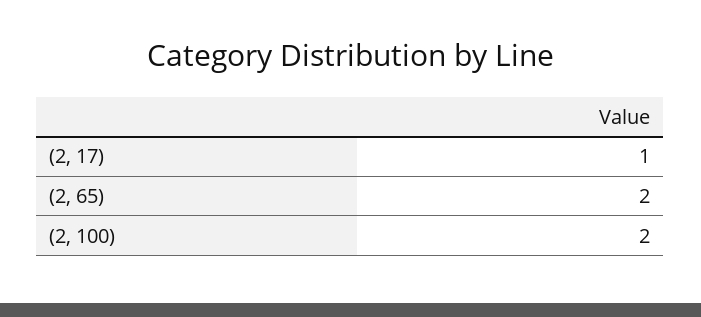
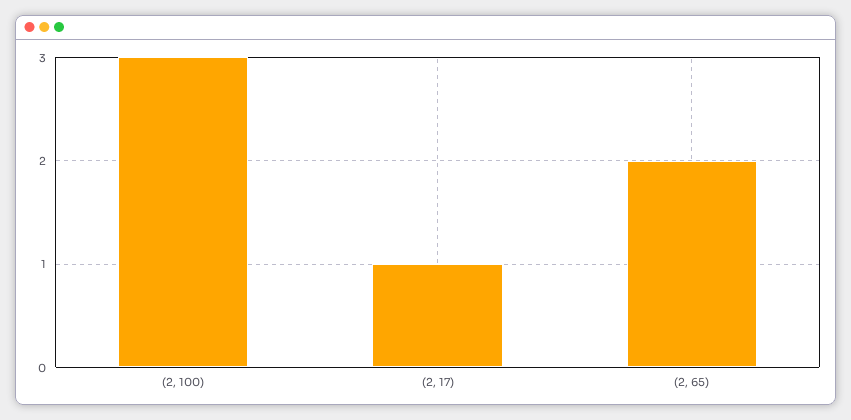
  {
    "(2, 17)": 1,
    "(2, 65)": 2,
-   "(2, 100)": 2
+   "(2, 100)": 3
  }

